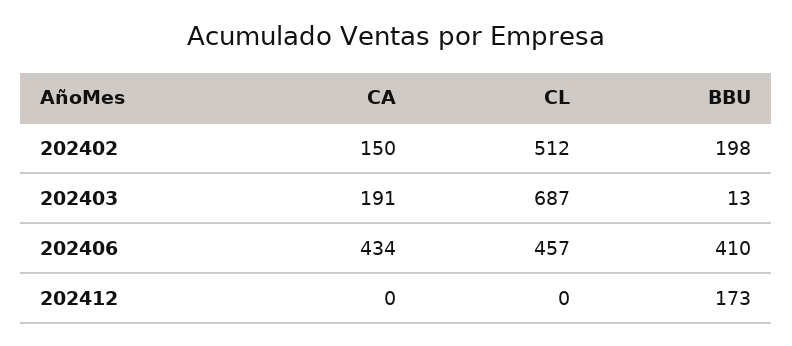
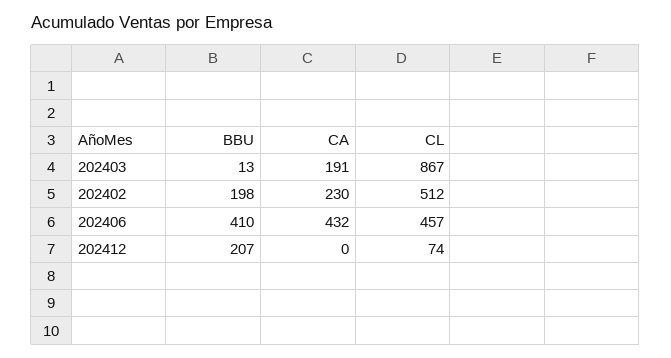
  {
    "CA": {
-     "202402": 150,
+     "202402": 230,
      "202403": 191,
-     "202406": 434,
+     "202406": 432,
      "202412": 0
    },
    "CL": {
      "202402": 512,
-     "202403": 687,
+     "202403": 867,
      "202406": 457,
-     "202412": 0
+     "202412": 74
    },
    "BBU": {
      "202402": 198,
      "202403": 13,
      "202406": 410,
-     "202412": 173
+     "202412": 207
    }
  }

